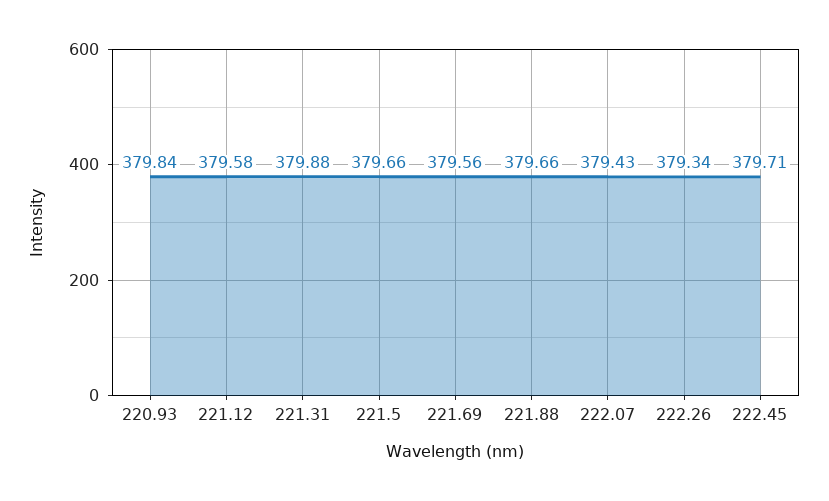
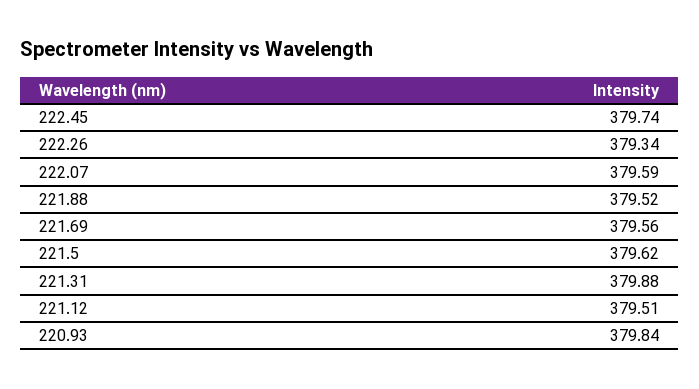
  {
    "220.93": 379.84,
-   "221.12": 379.58,
+   "221.12": 379.51,
    "221.31": 379.88,
-   "221.5": 379.66,
+   "221.5": 379.62,
    "221.69": 379.56,
-   "221.88": 379.66,
+   "221.88": 379.52,
-   "222.07": 379.43,
+   "222.07": 379.59,
    "222.26": 379.34,
-   "222.45": 379.71
+   "222.45": 379.74
  }

